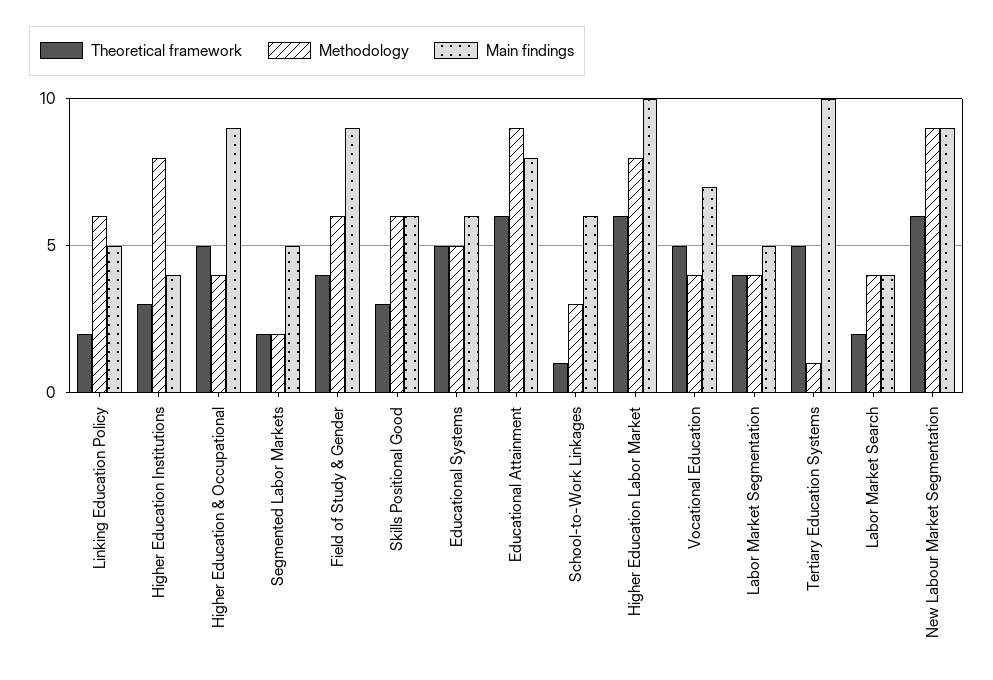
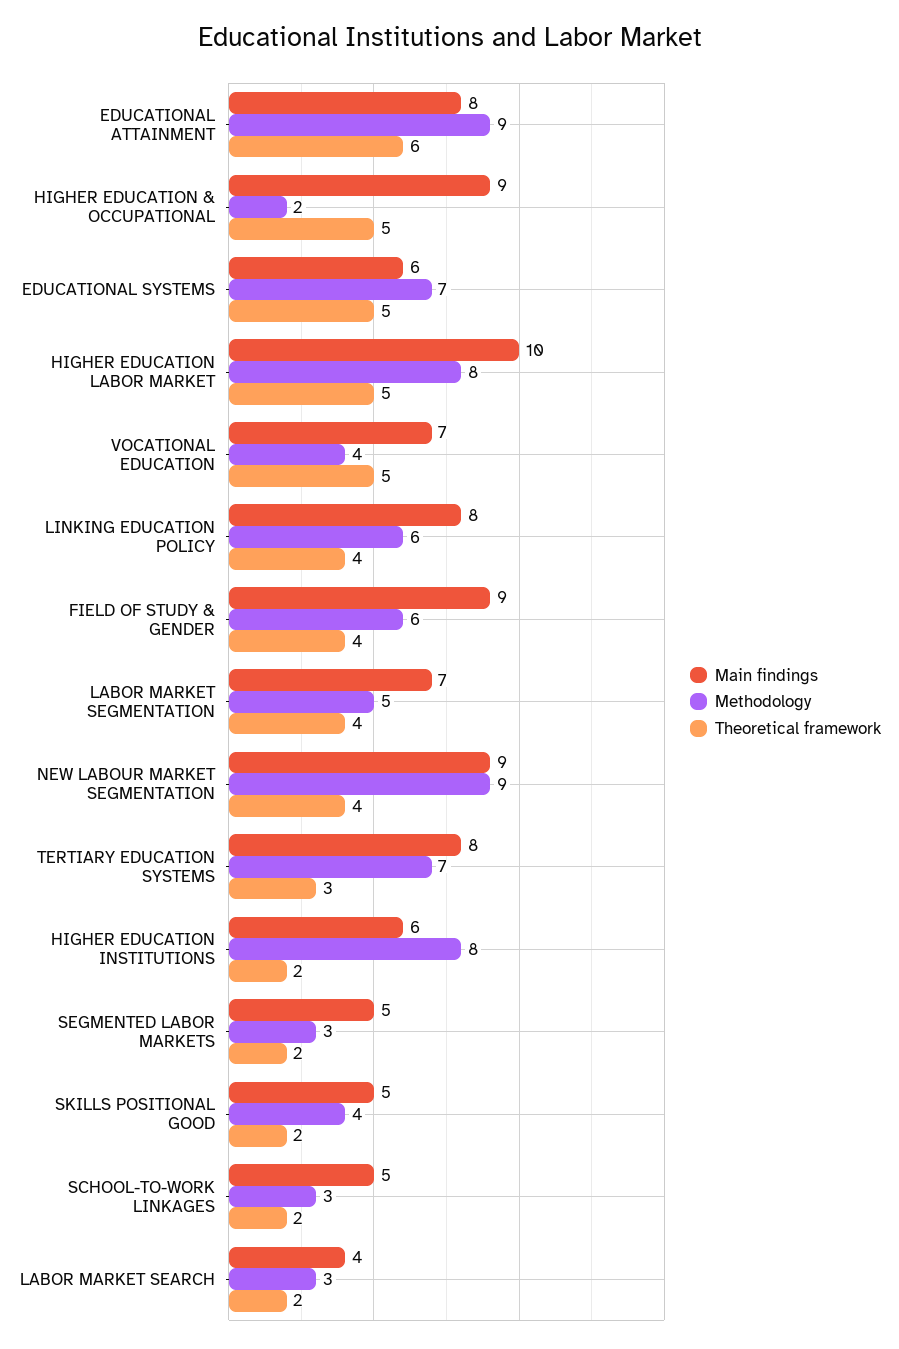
  {
    "Theoretical framework": {
-     "Linking Education Policy": 2,
+     "Linking Education Policy": 4,
-     "Higher Education Institutions": 3,
+     "Higher Education Institutions": 2,
      "Higher Education & Occupational": 5,
      "Segmented Labor Markets": 2,
      "Field of Study & Gender": 4,
-     "Skills Positional Good": 3,
+     "Skills Positional Good": 2,
      "Educational Systems": 5,
      "Educational Attainment": 6,
-     "School-to-Work Linkages": 1,
+     "School-to-Work Linkages": 2,
-     "Higher Education Labor Market": 6,
+     "Higher Education Labor Market": 5,
      "Vocational Education": 5,
      "Labor Market Segmentation": 4,
-     "Tertiary Education Systems": 5,
+     "Tertiary Education Systems": 3,
      "Labor Market Search": 2,
-     "New Labour Market Segmentation": 6
+     "New Labour Market Segmentation": 4
    },
    "Methodology": {
      "Linking Education Policy": 6,
      "Higher Education Institutions": 8,
-     "Higher Education & Occupational": 4,
+     "Higher Education & Occupational": 2,
-     "Segmented Labor Markets": 2,
+     "Segmented Labor Markets": 3,
      "Field of Study & Gender": 6,
-     "Skills Positional Good": 6,
+     "Skills Positional Good": 4,
-     "Educational Systems": 5,
+     "Educational Systems": 7,
      "Educational Attainment": 9,
      "School-to-Work Linkages": 3,
      "Higher Education Labor Market": 8,
      "Vocational Education": 4,
-     "Labor Market Segmentation": 4,
+     "Labor Market Segmentation": 5,
-     "Tertiary Education Systems": 1,
+     "Tertiary Education Systems": 7,
-     "Labor Market Search": 4,
+     "Labor Market Search": 3,
      "New Labour Market Segmentation": 9
    },
    "Main findings": {
-     "Linking Education Policy": 5,
+     "Linking Education Policy": 8,
-     "Higher Education Institutions": 4,
+     "Higher Education Institutions": 6,
      "Higher Education & Occupational": 9,
      "Segmented Labor Markets": 5,
      "Field of Study & Gender": 9,
-     "Skills Positional Good": 6,
+     "Skills Positional Good": 5,
      "Educational Systems": 6,
      "Educational Attainment": 8,
-     "School-to-Work Linkages": 6,
+     "School-to-Work Linkages": 5,
      "Higher Education Labor Market": 10,
      "Vocational Education": 7,
-     "Labor Market Segmentation": 5,
+     "Labor Market Segmentation": 7,
-     "Tertiary Education Systems": 10,
+     "Tertiary Education Systems": 8,
      "Labor Market Search": 4,
      "New Labour Market Segmentation": 9
    }
  }

